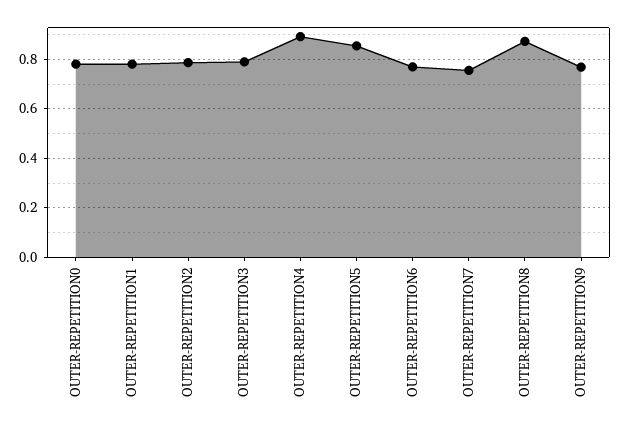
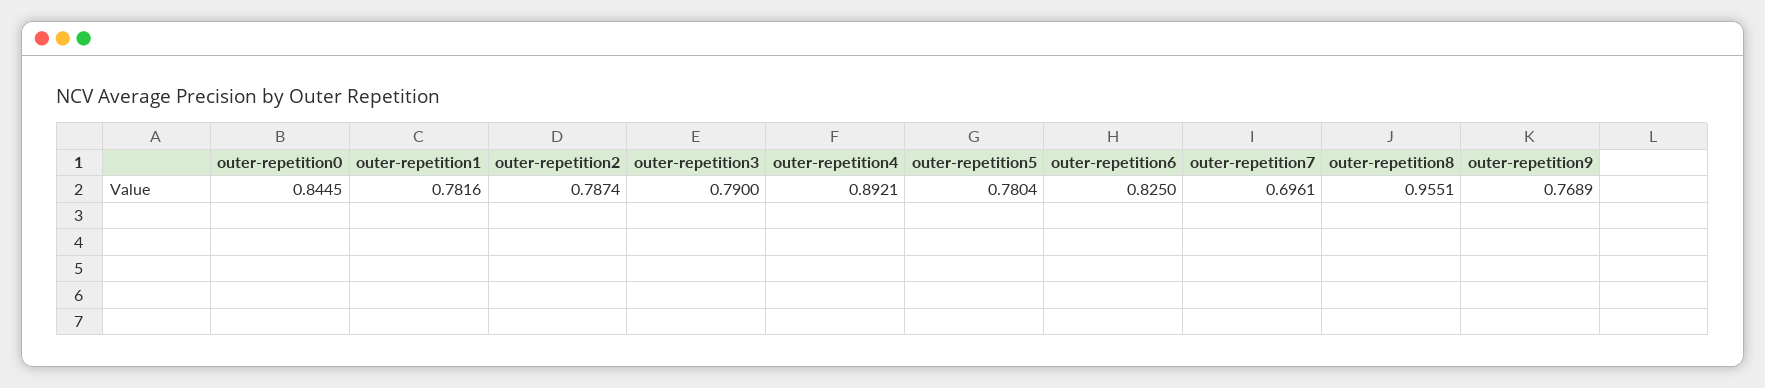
  {
-   "OUTER-REPETITION0": 0.775,
+   "OUTER-REPETITION0": 0.8445,
    "OUTER-REPETITION1": 0.7816,
    "OUTER-REPETITION2": 0.7874,
    "OUTER-REPETITION3": 0.79,
    "OUTER-REPETITION4": 0.8921,
-   "OUTER-REPETITION5": 0.85,
+   "OUTER-REPETITION5": 0.7804,
-   "OUTER-REPETITION6": 0.775,
+   "OUTER-REPETITION6": 0.825,
-   "OUTER-REPETITION7": 0.75,
+   "OUTER-REPETITION7": 0.6961,
-   "OUTER-REPETITION8": 0.875,
+   "OUTER-REPETITION8": 0.9551,
    "OUTER-REPETITION9": 0.7689
  }

